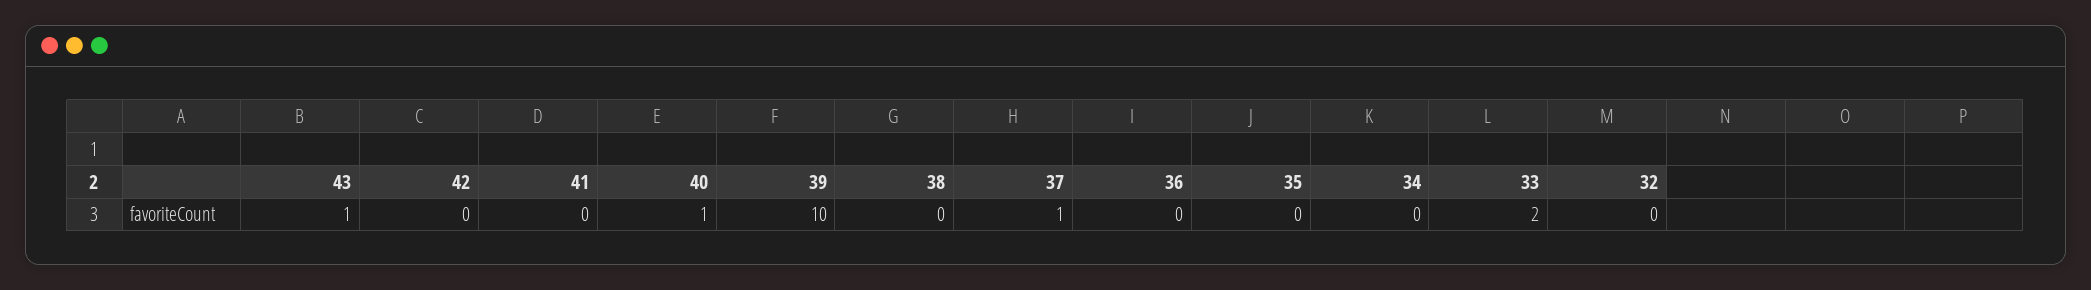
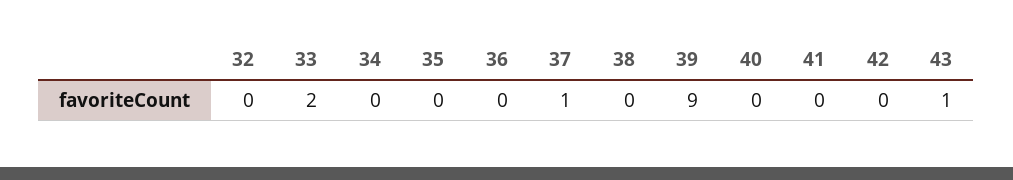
  {
    "43": 1,
    "42": 0,
    "41": 0,
-   "40": 1,
+   "40": 0,
-   "39": 10,
+   "39": 9,
    "38": 0,
    "37": 1,
    "36": 0,
    "35": 0,
    "34": 0,
    "33": 2,
    "32": 0
  }

